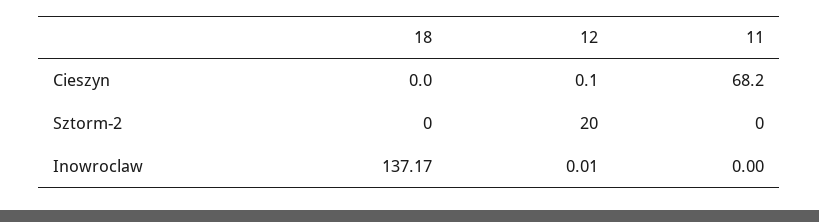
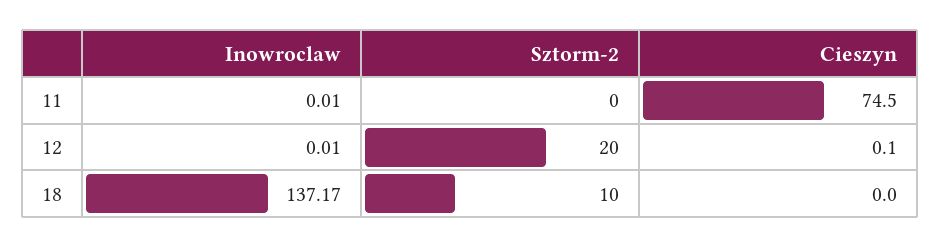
  {
    "18": {
      "Cieszyn": 0,
-     "Sztorm-2": 0,
+     "Sztorm-2": 10,
      "Inowroclaw": 137.17
    },
    "12": {
      "Cieszyn": 0.1,
      "Sztorm-2": 20,
      "Inowroclaw": 0.01
    },
    "11": {
-     "Cieszyn": 68.2,
+     "Cieszyn": 74.5,
      "Sztorm-2": 0,
-     "Inowroclaw": 0
+     "Inowroclaw": 0.01
    }
  }

